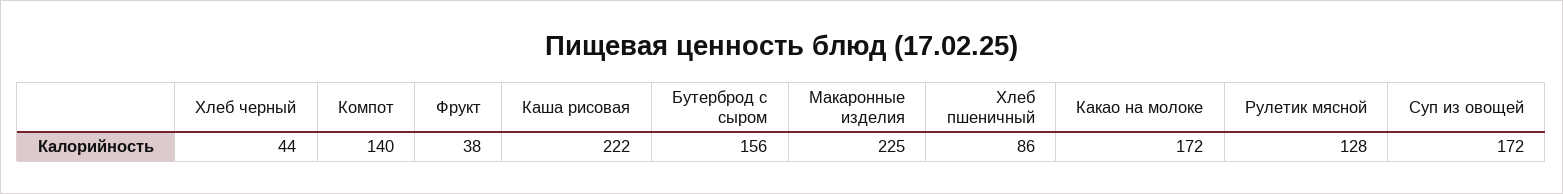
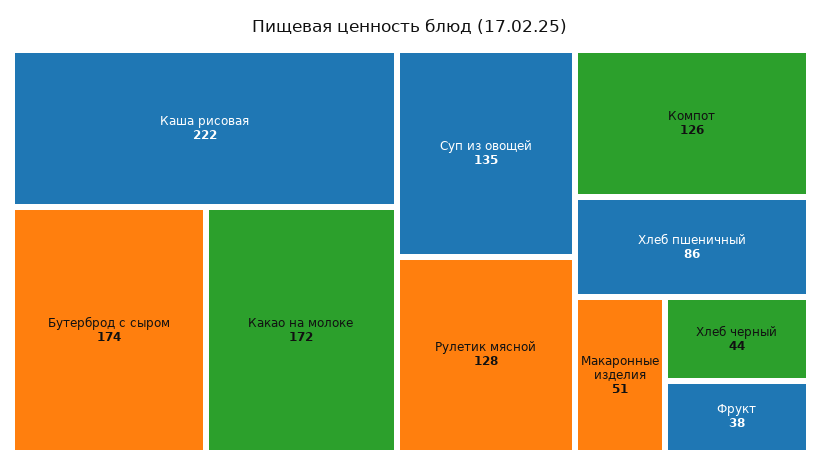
  {
    "Хлеб черный": 44,
-   "Компот": 140,
+   "Компот": 126,
    "Фрукт": 38,
    "Каша рисовая": 222,
-   "Бутерброд с сыром": 156,
+   "Бутерброд с сыром": 174,
-   "Макаронные изделия": 225,
+   "Макаронные изделия": 51,
    "Хлеб пшеничный": 86,
    "Какао на молоке": 172,
    "Рулетик мясной": 128,
-   "Суп из овощей": 172
+   "Суп из овощей": 135
  }

